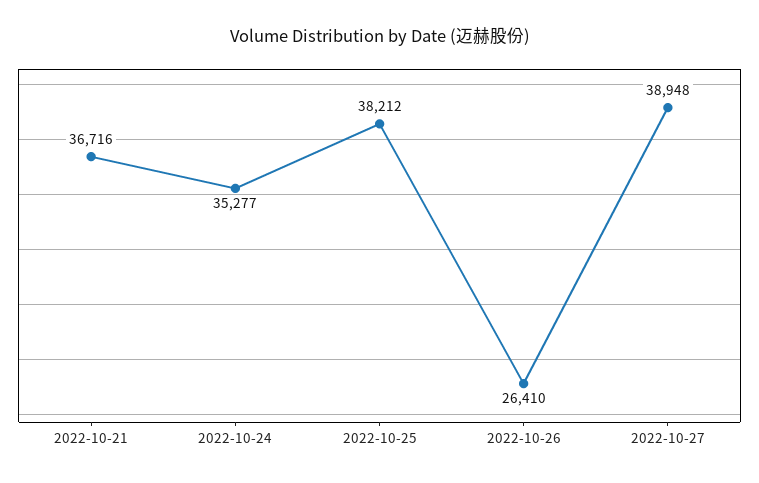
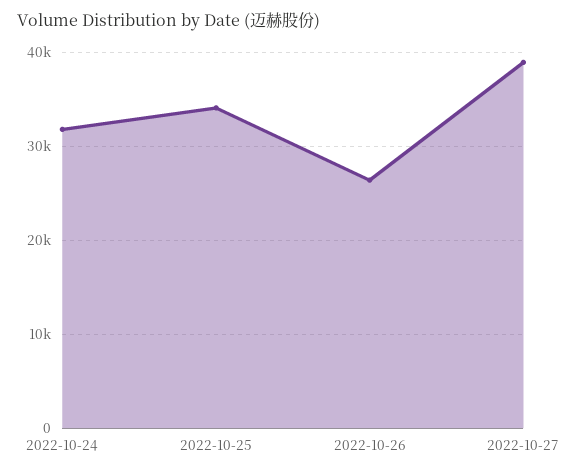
  {
-   "2022-10-21": 36716,
-   "2022-10-24": 35277,
+   "2022-10-24": 32000,
-   "2022-10-25": 38212,
+   "2022-10-25": 34000,
    "2022-10-26": 26410,
    "2022-10-27": 38948
  }

